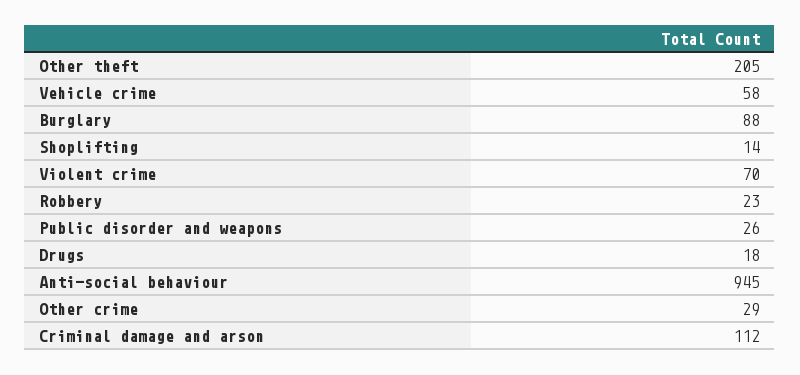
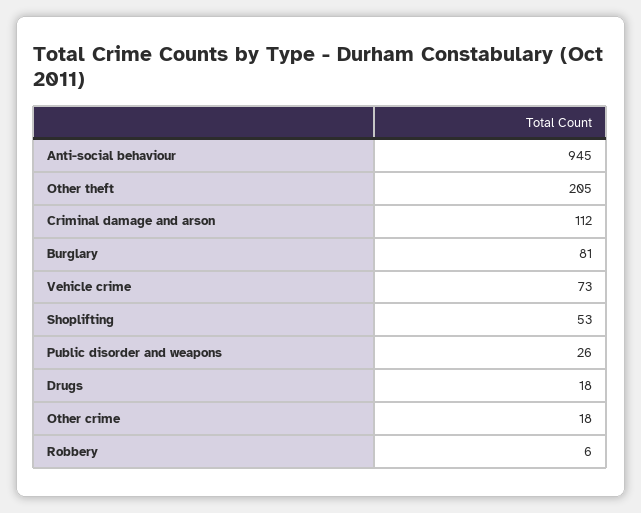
  {
    "Other theft": 205,
-   "Vehicle crime": 58,
+   "Vehicle crime": 73,
-   "Burglary": 88,
+   "Burglary": 81,
-   "Shoplifting": 14,
+   "Shoplifting": 53,
-   "Violent crime": 70,
-   "Robbery": 23,
+   "Robbery": 6,
    "Public disorder and weapons": 26,
    "Drugs": 18,
    "Anti-social behaviour": 945,
-   "Other crime": 29,
+   "Other crime": 18,
    "Criminal damage and arson": 112
  }

